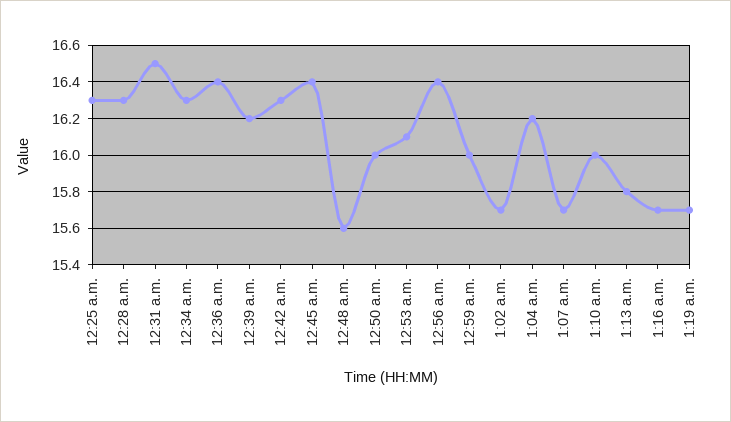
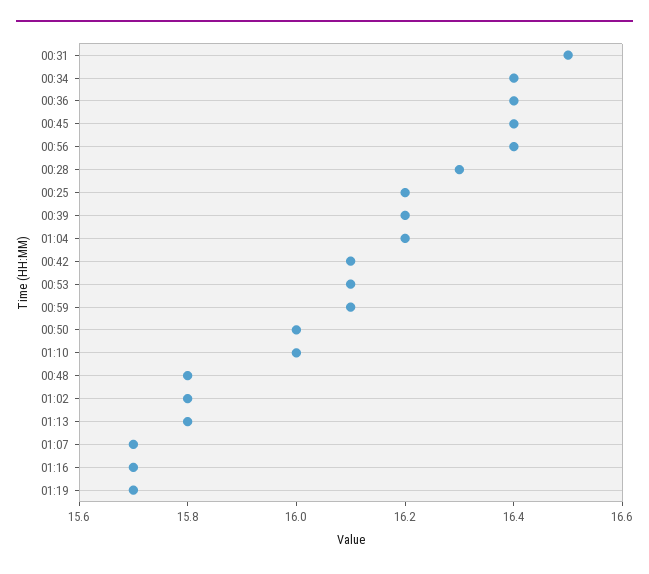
  {
-   "12:25 a.m.": 16.3,
+   "12:25 a.m.": 16.2,
    "12:28 a.m.": 16.3,
    "12:31 a.m.": 16.5,
-   "12:34 a.m.": 16.3,
+   "12:34 a.m.": 16.4,
    "12:36 a.m.": 16.4,
    "12:39 a.m.": 16.2,
-   "12:42 a.m.": 16.3,
+   "12:42 a.m.": 16.1,
    "12:45 a.m.": 16.4,
-   "12:48 a.m.": 15.6,
+   "12:48 a.m.": 15.8,
    "12:50 a.m.": 16,
    "12:53 a.m.": 16.1,
    "12:56 a.m.": 16.4,
-   "12:59 a.m.": 16,
+   "12:59 a.m.": 16.1,
-   "1:02 a.m.": 15.7,
+   "1:02 a.m.": 15.8,
    "1:04 a.m.": 16.2,
    "1:07 a.m.": 15.7,
    "1:10 a.m.": 16,
    "1:13 a.m.": 15.8,
    "1:16 a.m.": 15.7,
    "1:19 a.m.": 15.7
  }

